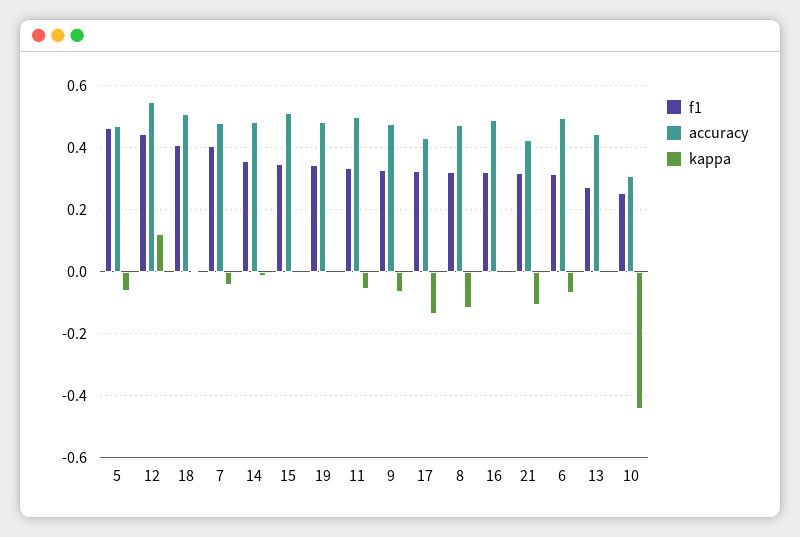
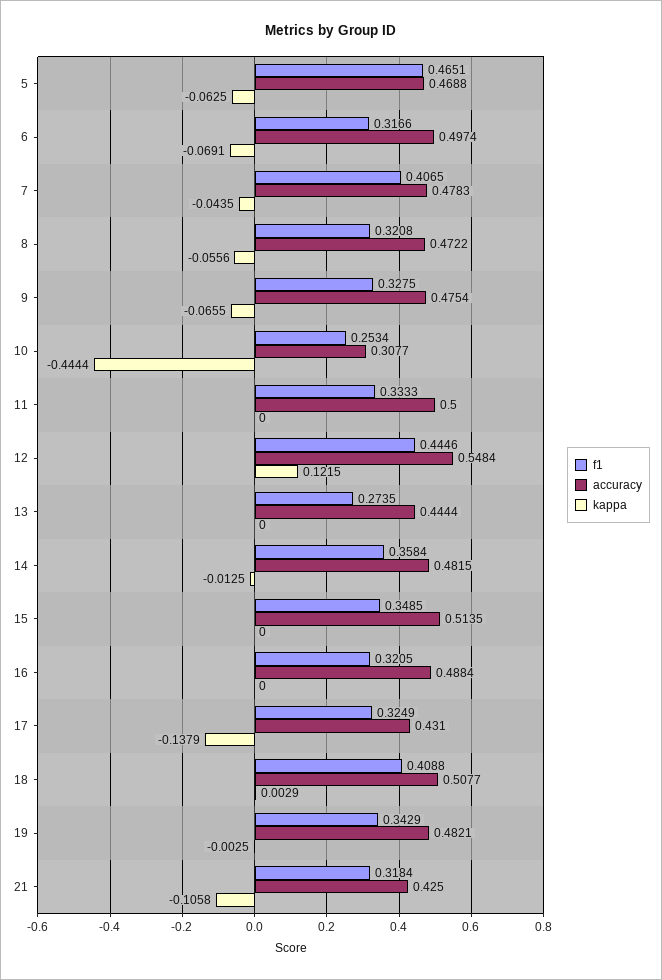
  {
    "f1": {
      "5": 0.4651,
      "12": 0.4446,
      "18": 0.4088,
      "7": 0.4065,
      "14": 0.3584,
      "15": 0.3485,
      "19": 0.3429,
      "11": 0.3333,
      "9": 0.3275,
      "17": 0.3249,
      "8": 0.3208,
      "16": 0.3205,
      "21": 0.3184,
      "6": 0.3166,
      "13": 0.2735,
      "10": 0.2534
    },
    "accuracy": {
      "5": 0.4688,
      "12": 0.5484,
      "18": 0.5077,
      "7": 0.4783,
      "14": 0.4815,
      "15": 0.5135,
      "19": 0.4821,
      "11": 0.5,
      "9": 0.4754,
      "17": 0.431,
      "8": 0.4722,
      "16": 0.4884,
      "21": 0.425,
      "6": 0.4974,
      "13": 0.4444,
      "10": 0.3077
    },
    "kappa": {
      "5": -0.0625,
      "12": 0.1215,
      "18": 0.0029,
      "7": -0.0435,
      "14": -0.0125,
      "15": 0,
      "19": -0.0025,
-     "11": -0.06,
+     "11": 0,
      "9": -0.0655,
      "17": -0.1379,
-     "8": -0.12,
+     "8": -0.0556,
      "16": 0,
      "21": -0.1058,
      "6": -0.0691,
      "13": 0,
      "10": -0.4444
    }
  }

